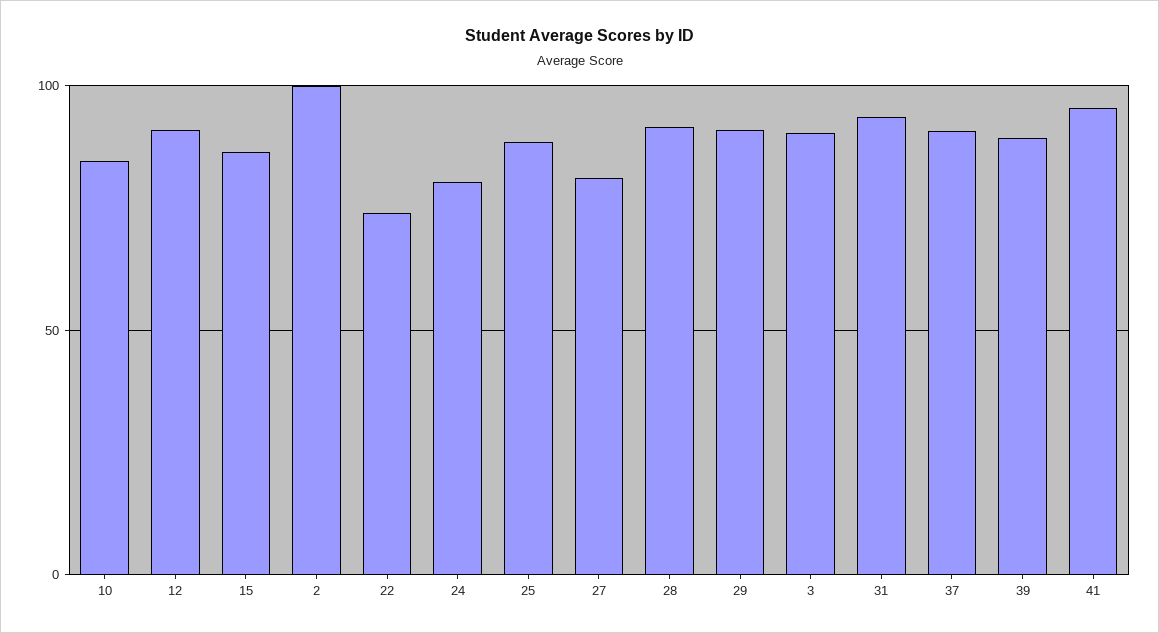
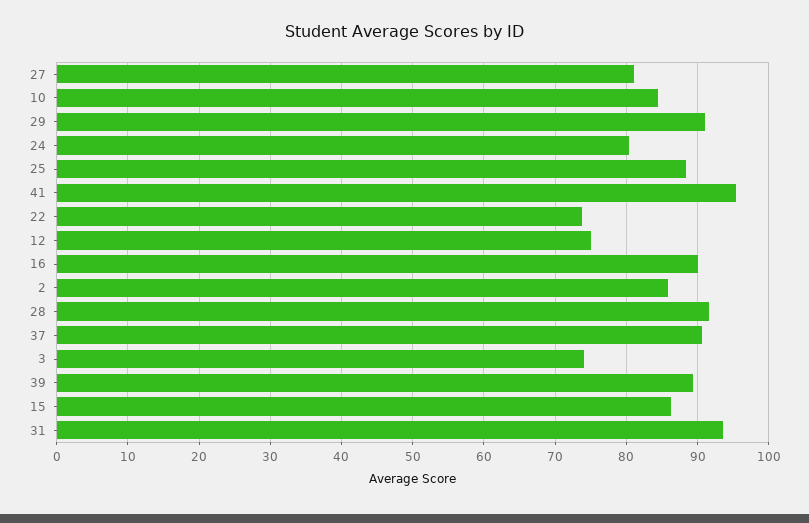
  {
    "10": 84,
-   "12": 90,
+   "12": 75,
    "15": 86,
-   "2": 100,
+   "2": 86,
    "22": 74,
    "24": 80,
    "25": 88,
    "27": 81,
    "28": 92,
    "29": 91,
-   "3": 90,
+   "3": 74,
    "31": 94,
    "37": 91,
    "39": 89,
-   "41": 95
+   "41": 95,
+   "16": 90
  }

